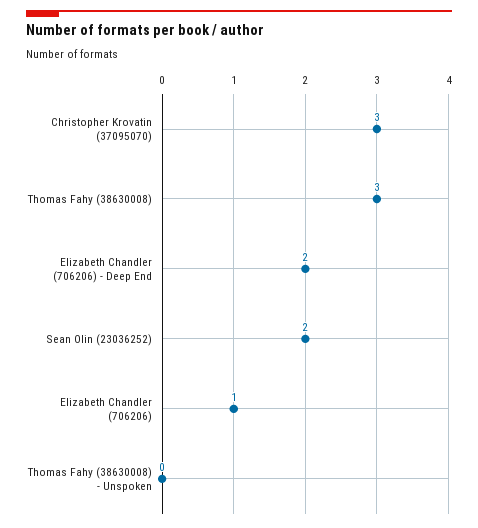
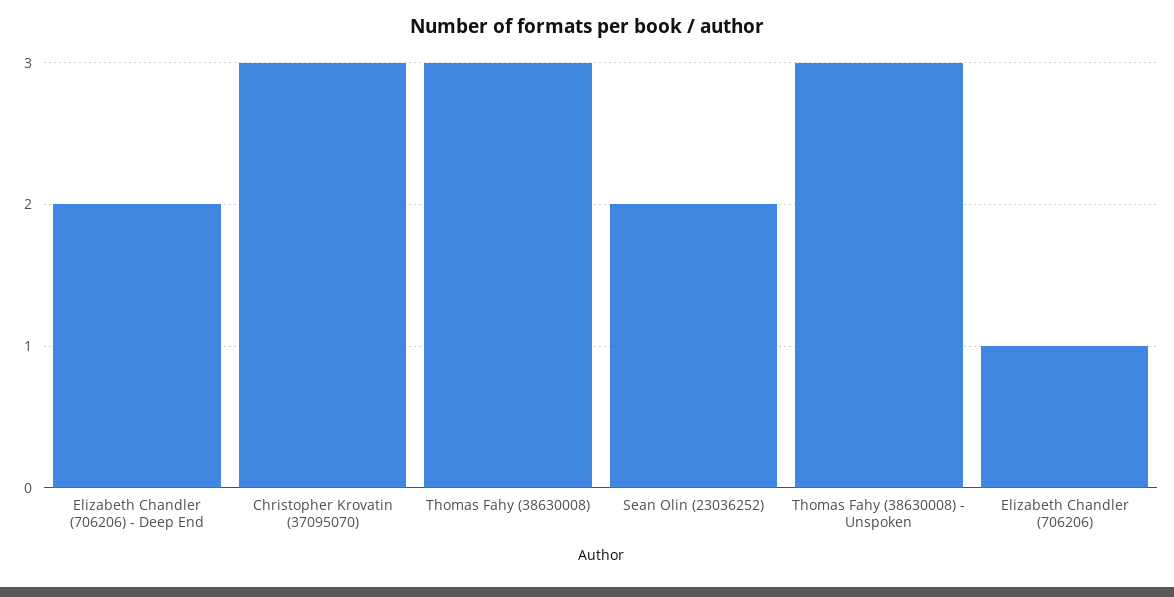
  {
    "Christopher Krovatin (37095070)": 3,
    "Thomas Fahy (38630008)": 3,
    "Elizabeth Chandler (706206) - Deep End": 2,
    "Sean Olin (23036252)": 2,
    "Elizabeth Chandler (706206)": 1,
-   "Thomas Fahy (38630008) - Unspoken": 0
+   "Thomas Fahy (38630008) - Unspoken": 3
  }

